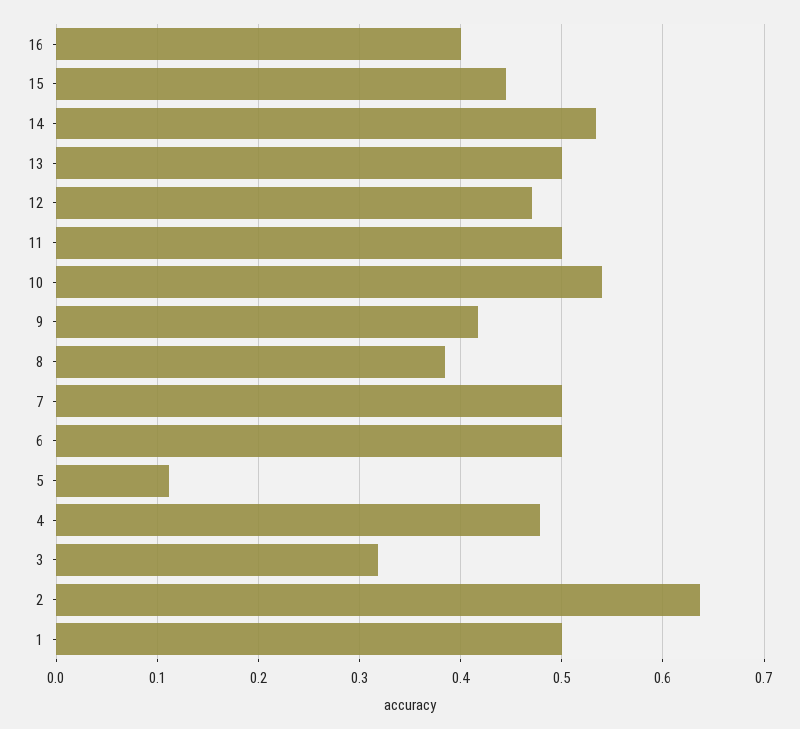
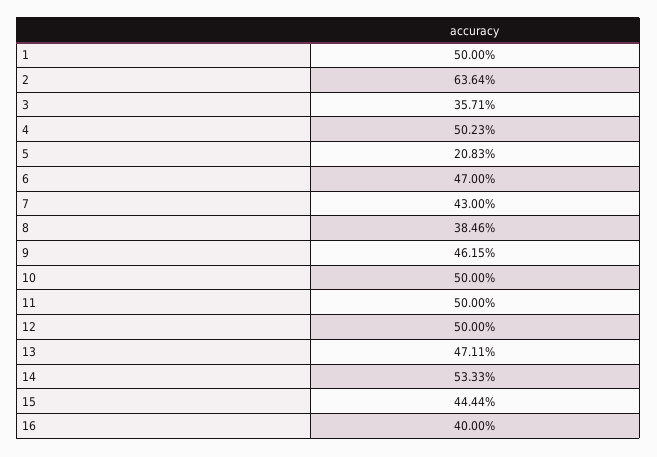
  {
    "16": 0.4,
    "15": 0.4444,
    "14": 0.5333,
-   "13": 0.5,
+   "13": 0.4711,
-   "12": 0.47,
+   "12": 0.5,
    "11": 0.5,
-   "10": 0.54,
+   "10": 0.5,
-   "9": 0.42,
+   "9": 0.4615,
    "8": 0.3846,
-   "7": 0.5,
+   "7": 0.43,
-   "6": 0.5,
+   "6": 0.47,
-   "5": 0.11,
+   "5": 0.2083,
-   "4": 0.48,
+   "4": 0.5023,
-   "3": 0.32,
+   "3": 0.3571,
    "2": 0.6364,
    "1": 0.5
  }

